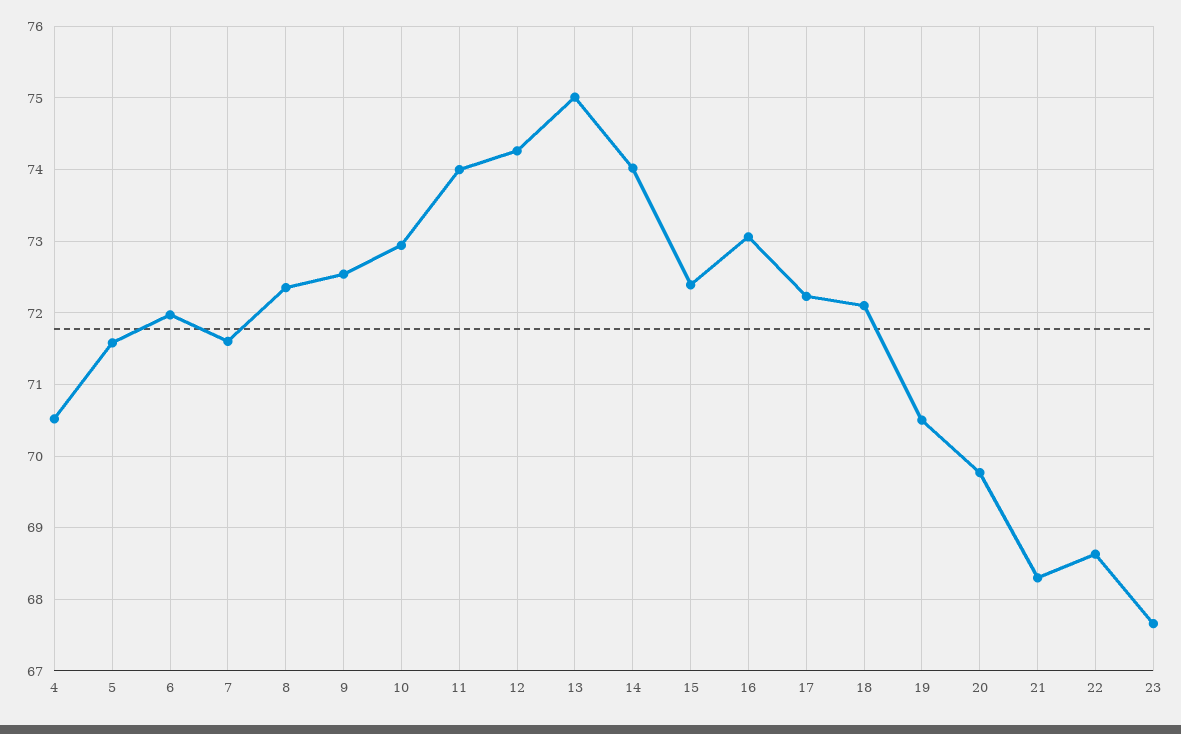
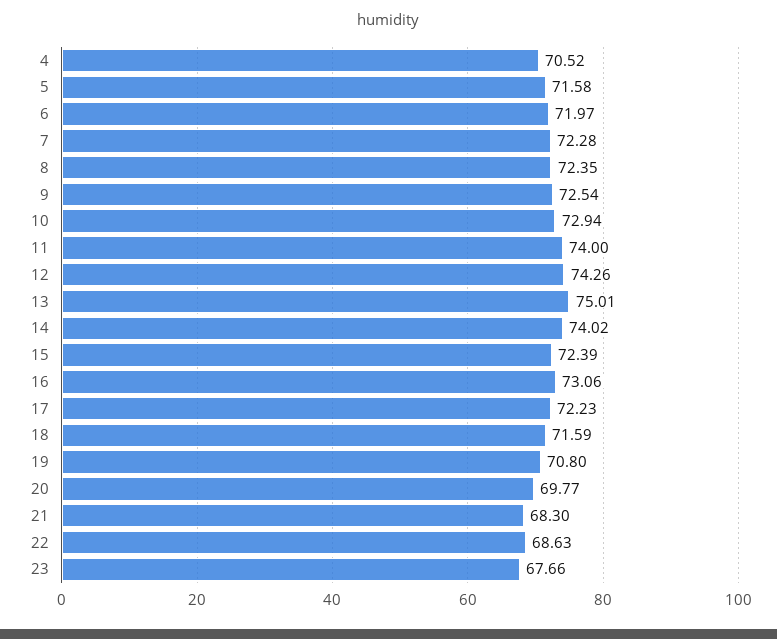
  {
    "4": 70.52,
    "5": 71.58,
    "6": 71.97,
-   "7": 71.6,
+   "7": 72.28,
    "8": 72.35,
    "9": 72.54,
    "10": 72.94,
    "11": 74,
    "12": 74.26,
    "13": 75.01,
    "14": 74.02,
    "15": 72.39,
    "16": 73.06,
    "17": 72.23,
-   "18": 72.1,
+   "18": 71.59,
-   "19": 70.5,
+   "19": 70.8,
    "20": 69.77,
    "21": 68.3,
    "22": 68.63,
    "23": 67.66
  }

